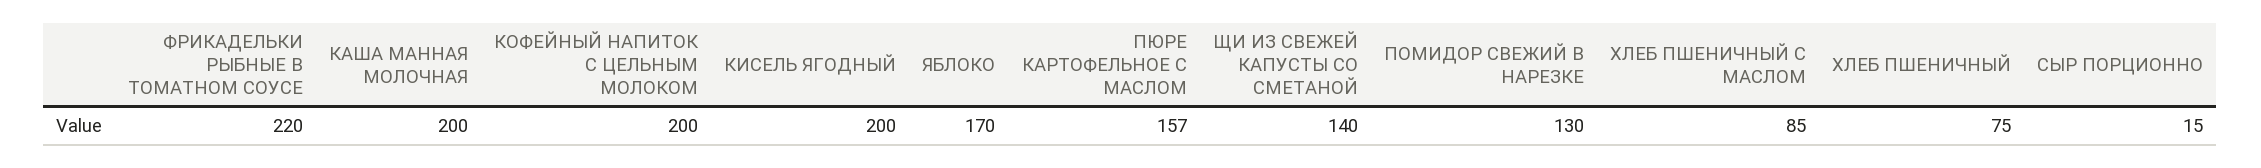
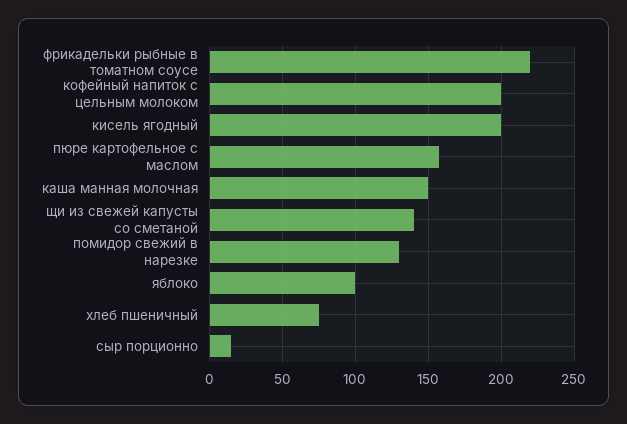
  {
    "ФРИКАДЕЛЬКИ РЫБНЫЕ В ТОМАТНОМ СОУСЕ": 220,
-   "КАША МАННАЯ МОЛОЧНАЯ": 200,
+   "КАША МАННАЯ МОЛОЧНАЯ": 150,
    "КОФЕЙНЫЙ НАПИТОК С ЦЕЛЬНЫМ МОЛОКОМ": 200,
    "КИСЕЛЬ ЯГОДНЫЙ": 200,
-   "ЯБЛОКО": 170,
+   "ЯБЛОКО": 100,
    "ПЮРЕ КАРТОФЕЛЬНОЕ С МАСЛОМ": 157,
    "ЩИ ИЗ СВЕЖЕЙ КАПУСТЫ СО СМЕТАНОЙ": 140,
    "ПОМИДОР СВЕЖИЙ В НАРЕЗКЕ": 130,
-   "ХЛЕБ ПШЕНИЧНЫЙ С МАСЛОМ": 85,
    "ХЛЕБ ПШЕНИЧНЫЙ": 75,
    "СЫР ПОРЦИОННО": 15
  }

